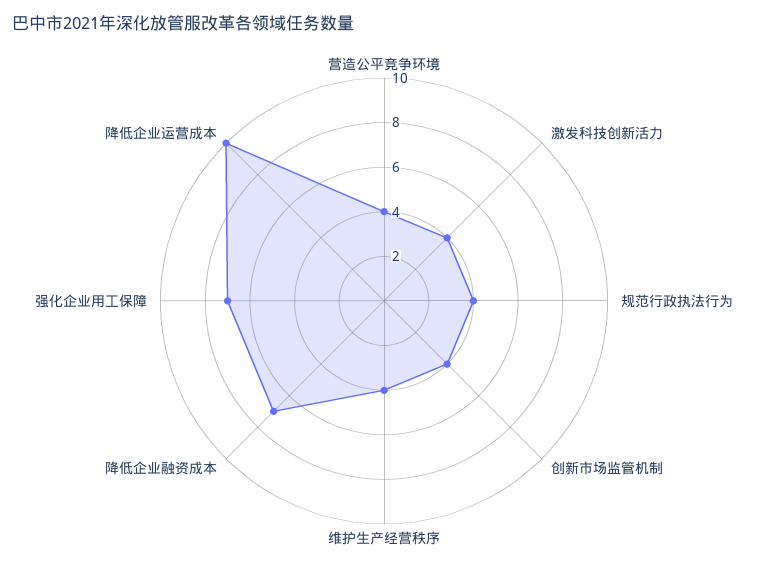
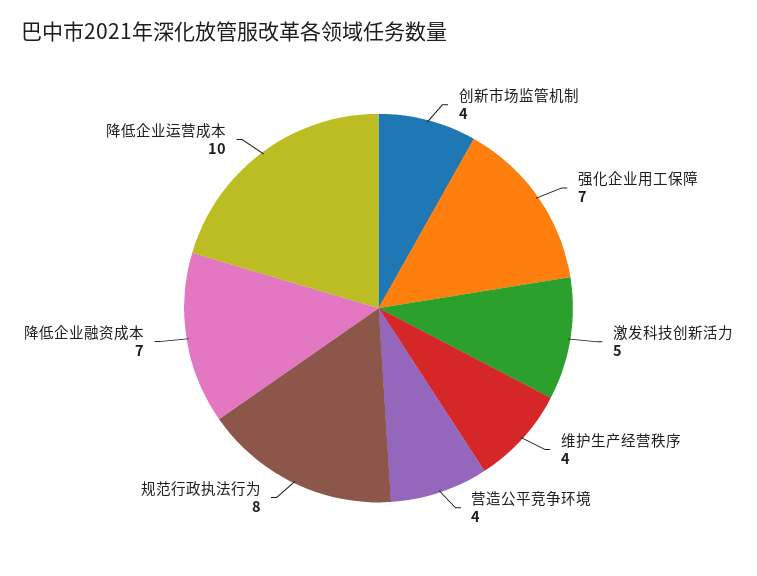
  {
    "营造公平竞争环境": 4,
-   "激发科技创新活力": 4,
+   "激发科技创新活力": 5,
-   "规范行政执法行为": 4,
+   "规范行政执法行为": 8,
    "创新市场监管机制": 4,
    "维护生产经营秩序": 4,
    "降低企业融资成本": 7,
    "强化企业用工保障": 7,
    "降低企业运营成本": 10
  }

